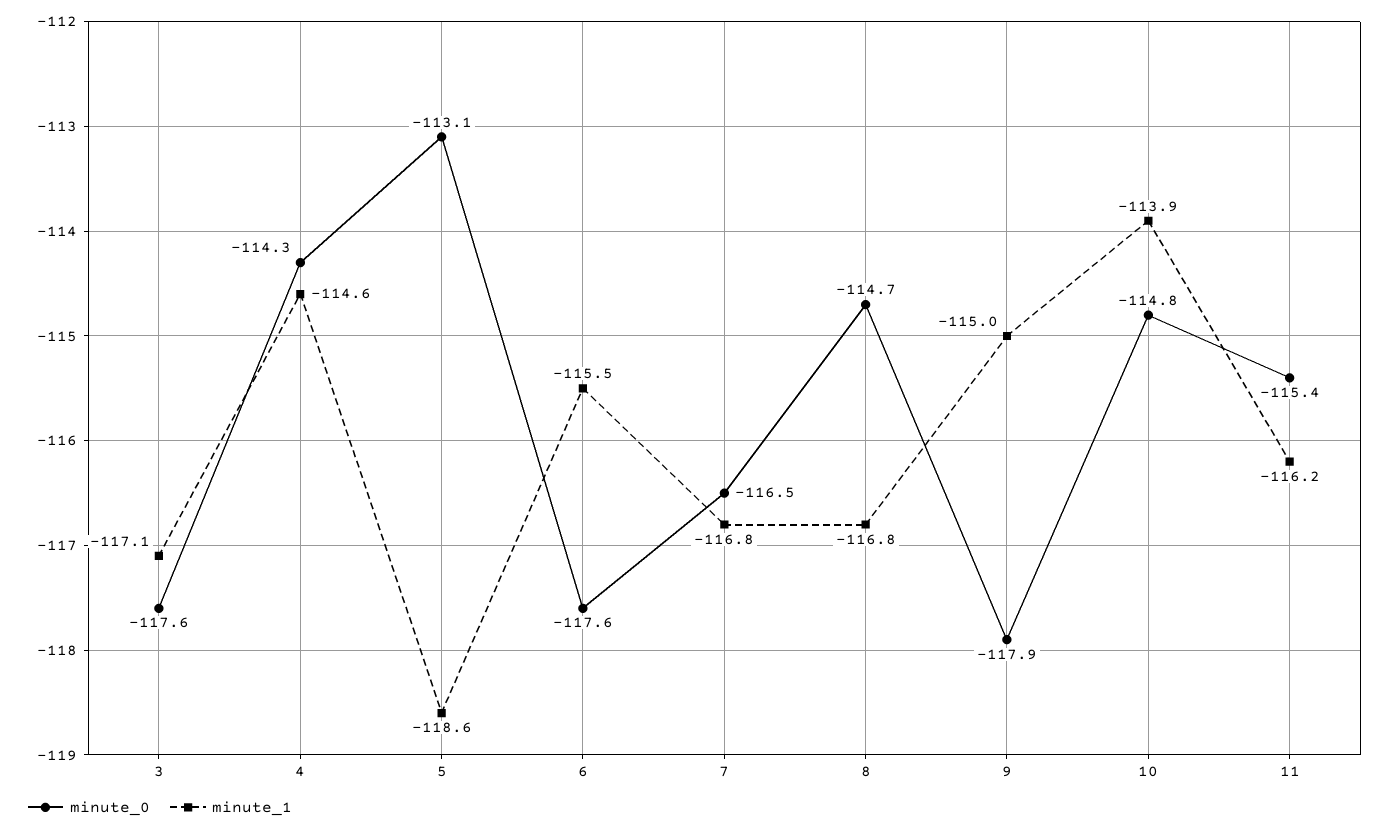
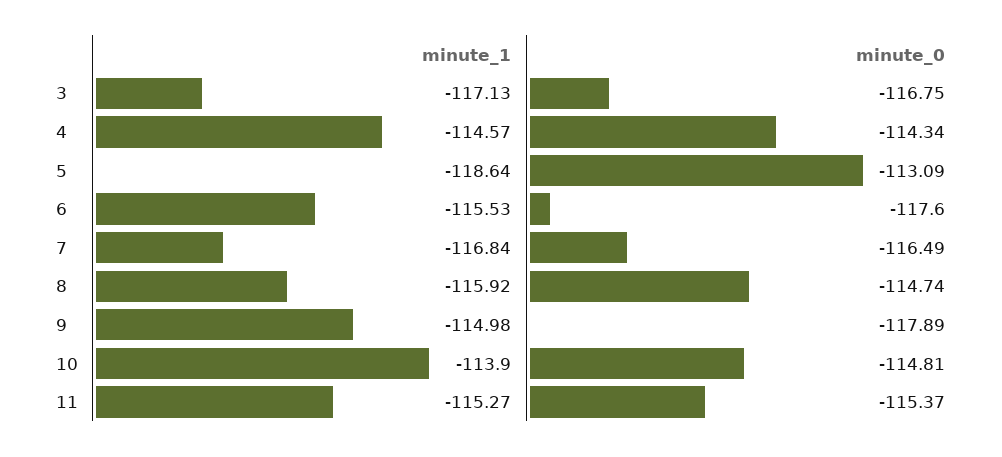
  {
    "minute_0": {
-     "3": -117.6,
+     "3": -116.75,
      "4": -114.34,
      "5": -113.09,
      "6": -117.6,
      "7": -116.49,
      "8": -114.74,
      "9": -117.89,
      "10": -114.81,
      "11": -115.37
    },
    "minute_1": {
      "3": -117.13,
      "4": -114.57,
      "5": -118.64,
      "6": -115.53,
      "7": -116.84,
-     "8": -116.8,
+     "8": -115.92,
      "9": -114.98,
      "10": -113.9,
-     "11": -116.2
+     "11": -115.27
    }
  }

